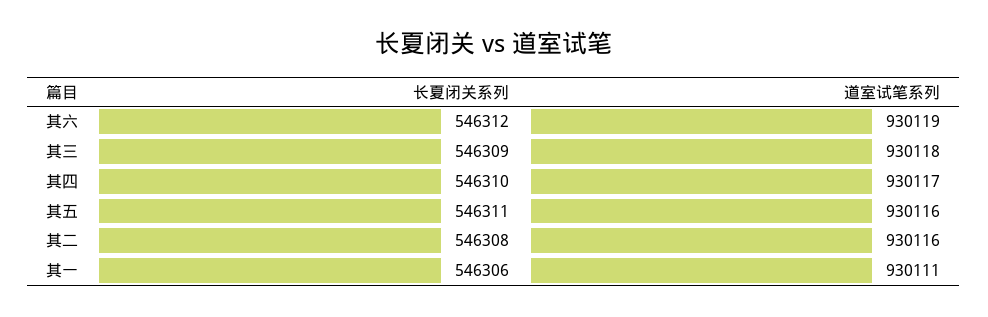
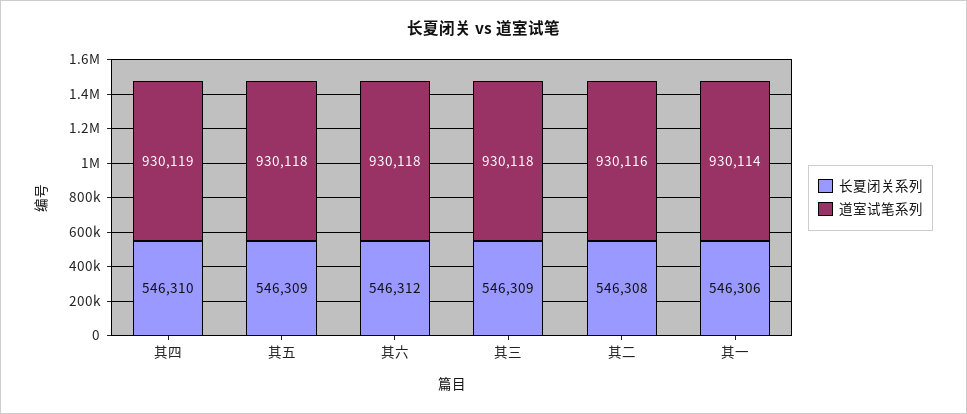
  {
    "长夏闭关系列": {
      "其六": 546312,
      "其三": 546309,
      "其四": 546310,
-     "其五": 546311,
+     "其五": 546309,
      "其二": 546308,
      "其一": 546306
    },
    "道室试笔系列": {
-     "其六": 930119,
+     "其六": 930118,
      "其三": 930118,
-     "其四": 930117,
+     "其四": 930119,
-     "其五": 930116,
+     "其五": 930118,
      "其二": 930116,
-     "其一": 930111
+     "其一": 930114
    }
  }

